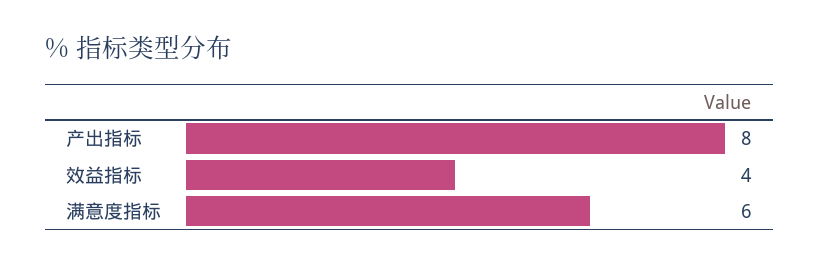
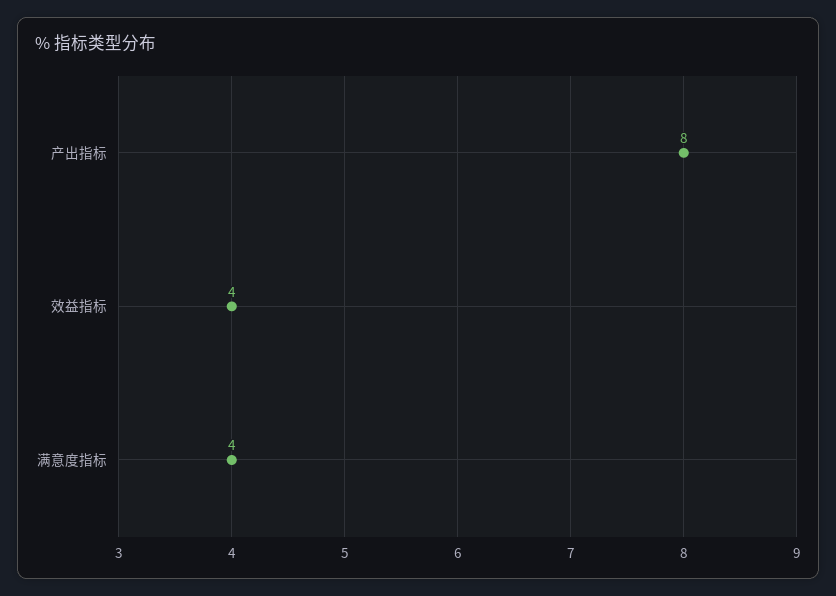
  {
    "产出指标": 8,
    "效益指标": 4,
-   "满意度指标": 6
+   "满意度指标": 4
  }

